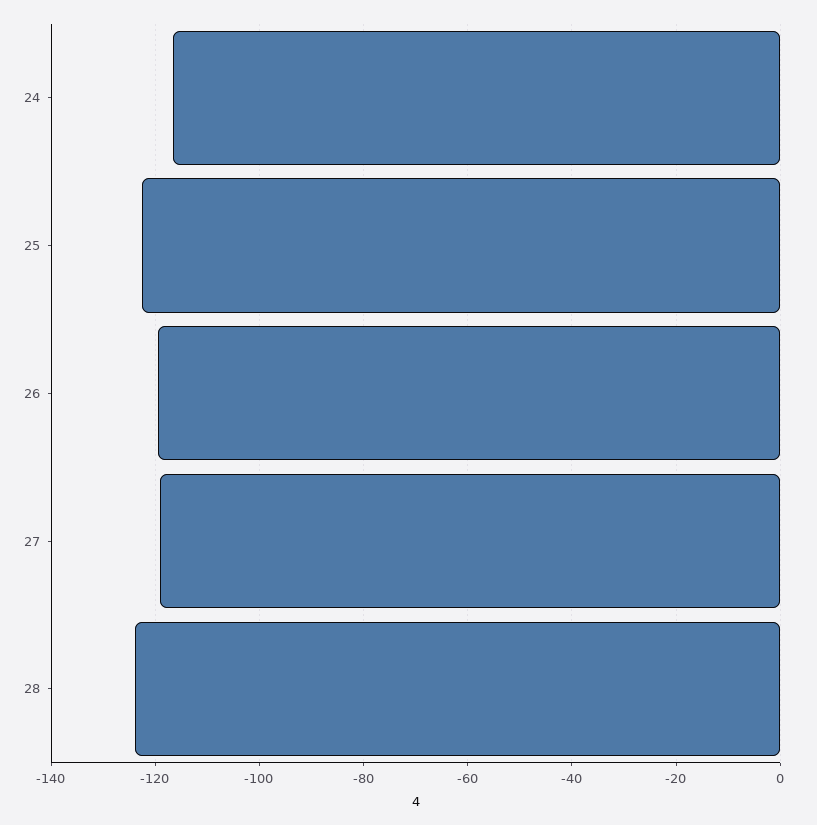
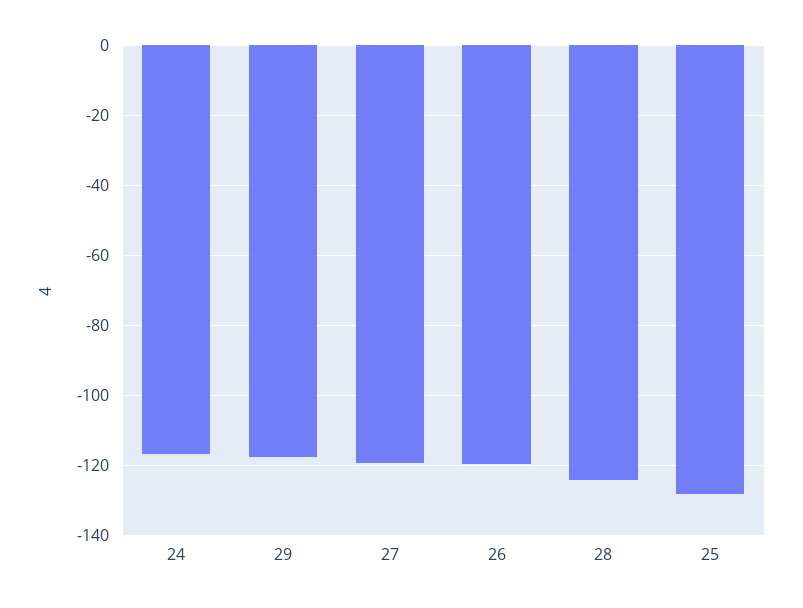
  {
    "24": -116,
-   "25": -122,
+   "25": -128,
    "26": -120,
    "27": -120,
-   "28": -124
+   "28": -124,
+   "29": -118
  }

